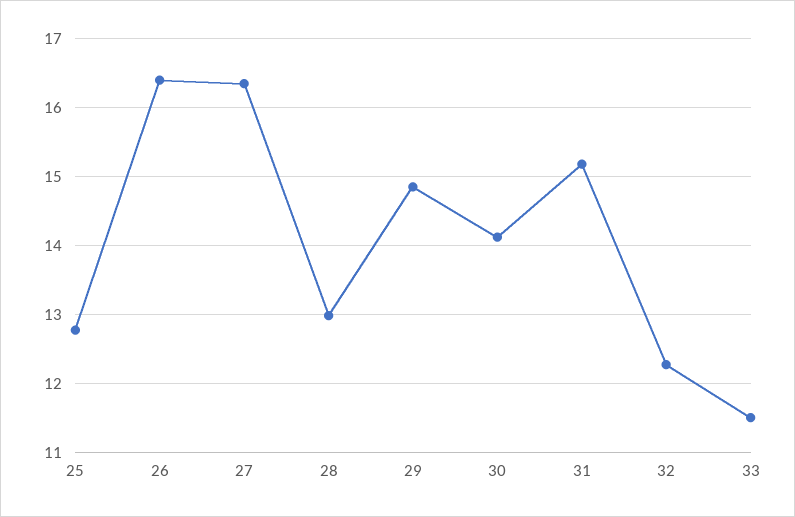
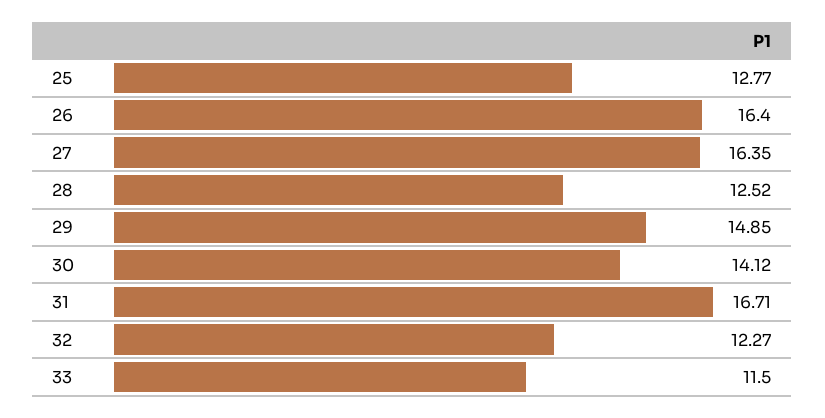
  {
    "25": 12.77,
    "26": 16.4,
    "27": 16.35,
-   "28": 13,
+   "28": 12.52,
    "29": 14.85,
    "30": 14.12,
-   "31": 15.2,
+   "31": 16.71,
    "32": 12.27,
    "33": 11.5
  }

